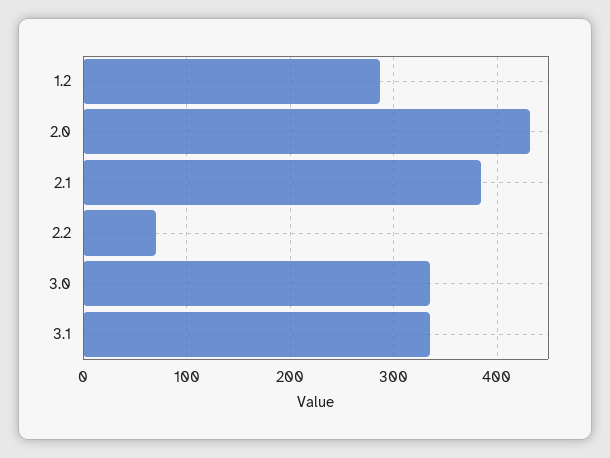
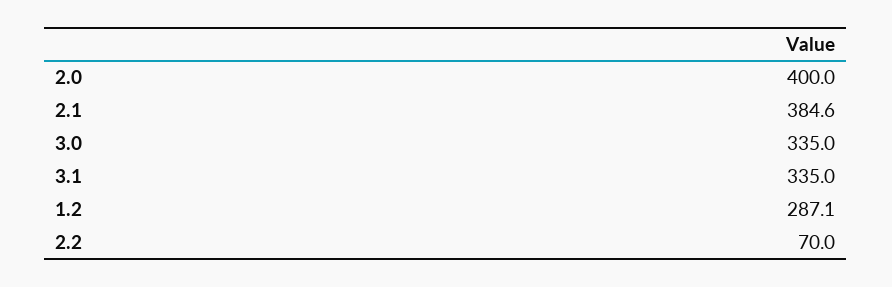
  {
    "1.2": 287.1,
-   "2.0": 430,
+   "2.0": 400,
    "2.1": 384.6,
    "2.2": 70,
    "3.0": 335,
    "3.1": 335
  }

